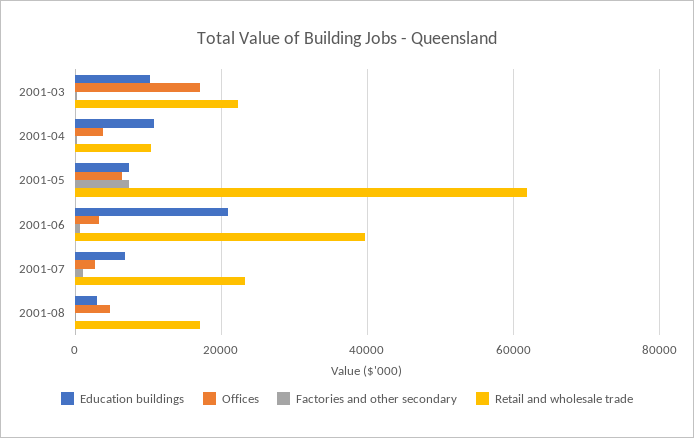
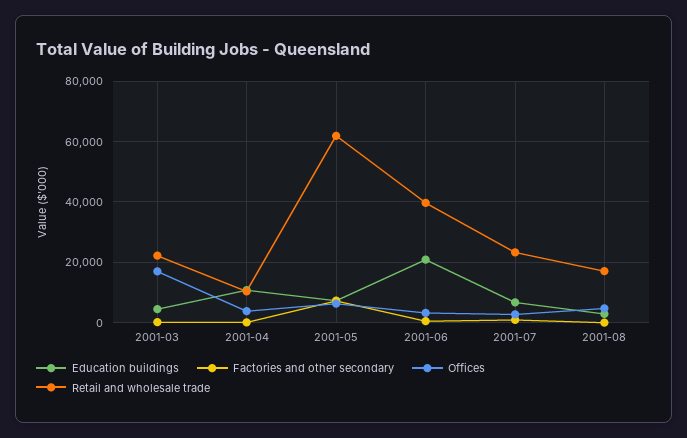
  {
    "Education buildings": {
-     "2001-03": 10000,
+     "2001-03": 4000,
      "2001-04": 10000,
      "2001-05": 8000,
      "2001-06": 20000,
      "2001-07": 6000,
      "2001-08": 2000
    },
    "Offices": {
      "2001-03": 18000,
      "2001-04": 4000,
      "2001-05": 6000,
      "2001-06": 4000,
      "2001-07": 2000,
      "2001-08": 4000
    },
    "Factories and other secondary": {
      "2001-03": 0,
      "2001-04": 0,
      "2001-05": 8000,
      "2001-06": 0,
      "2001-07": 2000,
      "2001-08": 0
    },
    "Retail and wholesale trade": {
      "2001-03": 22000,
      "2001-04": 10000,
      "2001-05": 62000,
      "2001-06": 40000,
      "2001-07": 24000,
      "2001-08": 18000
    }
  }

